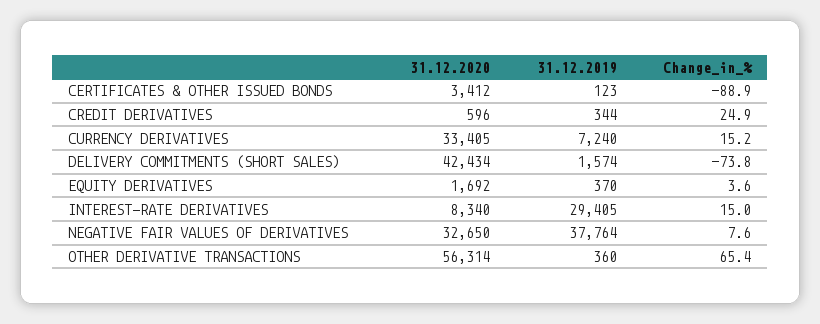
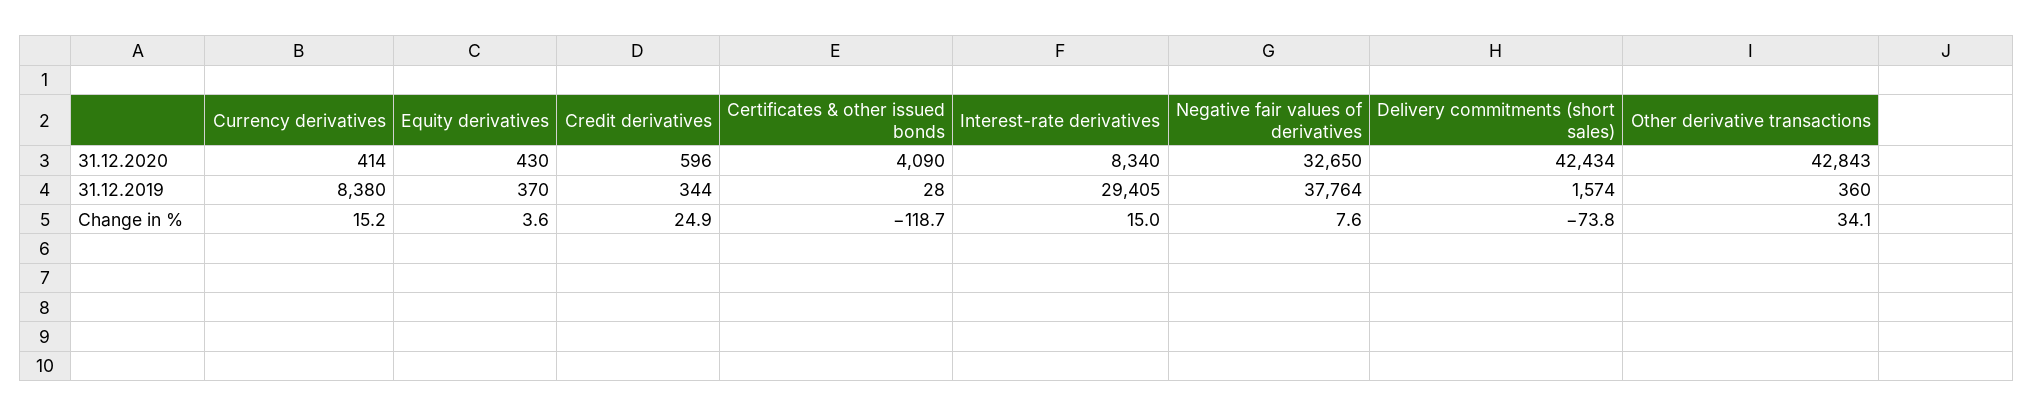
  {
    "31.12.2020": {
-     "CERTIFICATES & OTHER ISSUED BONDS": 3412,
+     "CERTIFICATES & OTHER ISSUED BONDS": 4090,
      "CREDIT DERIVATIVES": 596,
-     "CURRENCY DERIVATIVES": 33405,
+     "CURRENCY DERIVATIVES": 414,
      "DELIVERY COMMITMENTS (SHORT SALES)": 42434,
-     "EQUITY DERIVATIVES": 1692,
+     "EQUITY DERIVATIVES": 430,
      "INTEREST-RATE DERIVATIVES": 8340,
      "NEGATIVE FAIR VALUES OF DERIVATIVES": 32650,
-     "OTHER DERIVATIVE TRANSACTIONS": 56314
+     "OTHER DERIVATIVE TRANSACTIONS": 42843
    },
    "31.12.2019": {
-     "CERTIFICATES & OTHER ISSUED BONDS": 123,
+     "CERTIFICATES & OTHER ISSUED BONDS": 28,
      "CREDIT DERIVATIVES": 344,
-     "CURRENCY DERIVATIVES": 7240,
+     "CURRENCY DERIVATIVES": 8380,
      "DELIVERY COMMITMENTS (SHORT SALES)": 1574,
      "EQUITY DERIVATIVES": 370,
      "INTEREST-RATE DERIVATIVES": 29405,
      "NEGATIVE FAIR VALUES OF DERIVATIVES": 37764,
      "OTHER DERIVATIVE TRANSACTIONS": 360
    },
    "Change_in_%": {
-     "CERTIFICATES & OTHER ISSUED BONDS": -88.9,
+     "CERTIFICATES & OTHER ISSUED BONDS": -118.7,
      "CREDIT DERIVATIVES": 24.9,
      "CURRENCY DERIVATIVES": 15.2,
      "DELIVERY COMMITMENTS (SHORT SALES)": -73.8,
      "EQUITY DERIVATIVES": 3.6,
      "INTEREST-RATE DERIVATIVES": 15,
      "NEGATIVE FAIR VALUES OF DERIVATIVES": 7.6,
-     "OTHER DERIVATIVE TRANSACTIONS": 65.4
+     "OTHER DERIVATIVE TRANSACTIONS": 34.1
    }
  }

